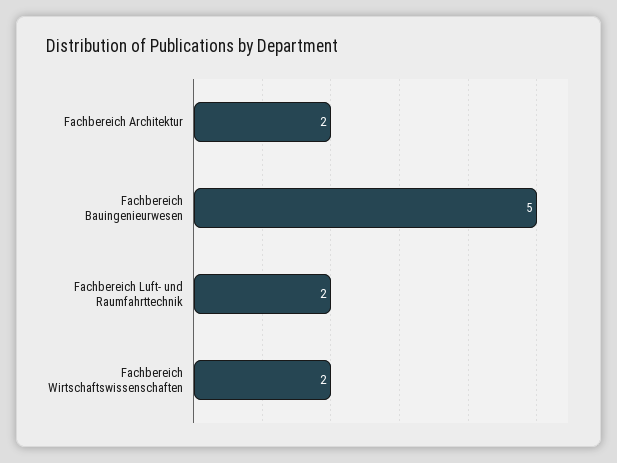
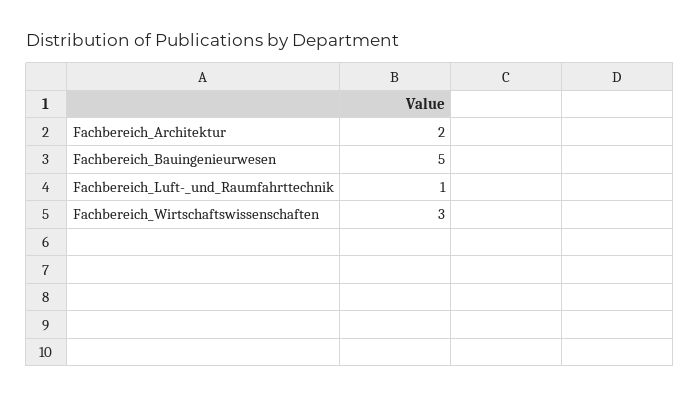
  {
    "Fachbereich Architektur": 2,
    "Fachbereich Bauingenieurwesen": 5,
-   "Fachbereich Luft- und Raumfahrttechnik": 2,
+   "Fachbereich Luft- und Raumfahrttechnik": 1,
-   "Fachbereich Wirtschaftswissenschaften": 2
+   "Fachbereich Wirtschaftswissenschaften": 3
  }

